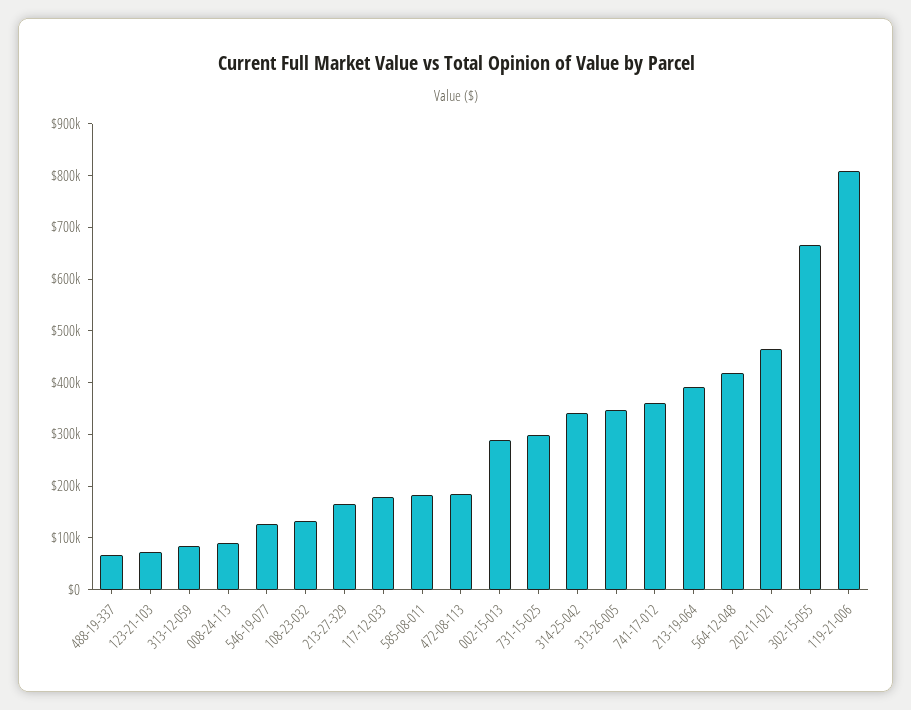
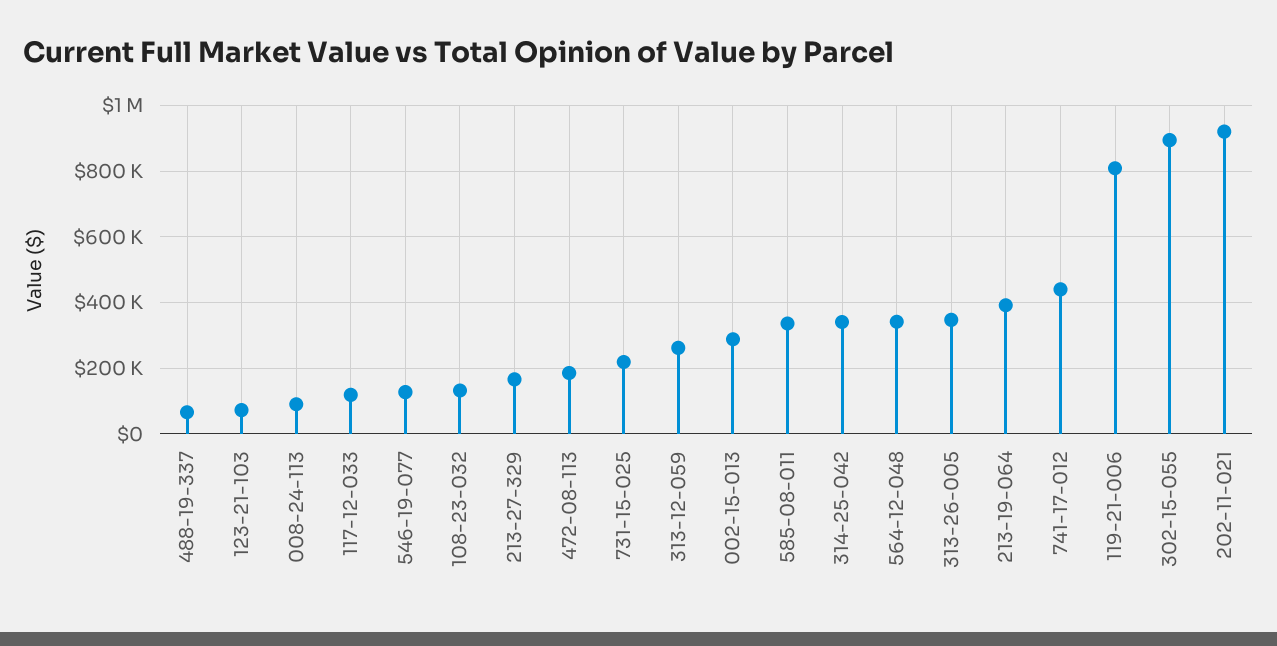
  {
    "488-19-337": 60000,
    "123-21-103": 80000,
-   "313-12-059": 80000,
+   "313-12-059": 260000,
    "008-24-113": 100000,
    "546-19-077": 120000,
    "108-23-032": 140000,
    "213-27-329": 160000,
-   "117-12-033": 180000,
+   "117-12-033": 120000,
-   "585-08-011": 180000,
+   "585-08-011": 340000,
    "472-08-113": 180000,
    "002-15-013": 280000,
-   "731-15-025": 300000,
+   "731-15-025": 220000,
    "314-25-042": 340000,
    "313-26-005": 340000,
-   "741-17-012": 360000,
+   "741-17-012": 440000,
    "213-19-064": 400000,
-   "564-12-048": 420000,
+   "564-12-048": 340000,
-   "202-11-021": 460000,
+   "202-11-021": 920000,
-   "302-15-055": 660000,
+   "302-15-055": 900000,
    "119-21-006": 800000
  }

